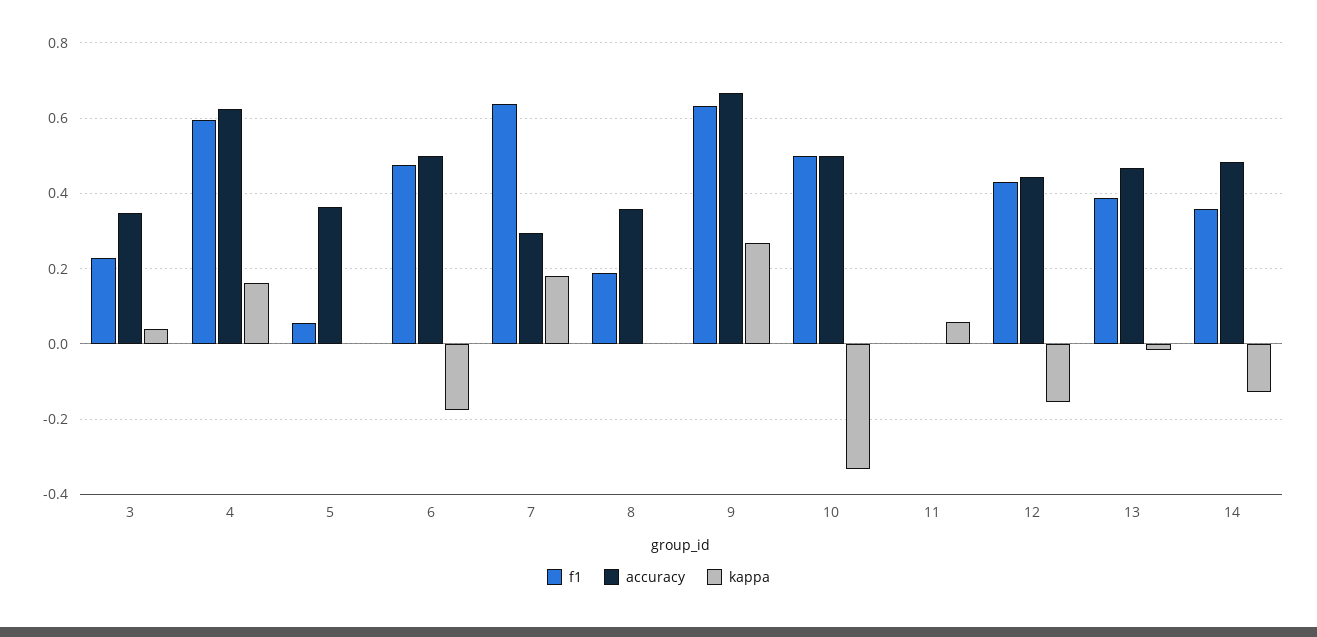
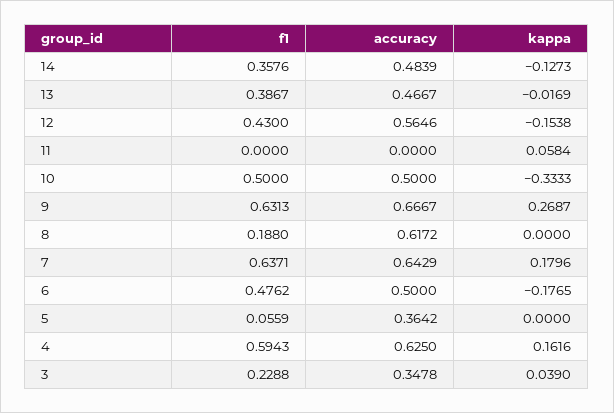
  {
    "f1": {
      "3": 0.2288,
      "4": 0.5943,
      "5": 0.0559,
      "6": 0.4762,
      "7": 0.6371,
      "8": 0.188,
      "9": 0.6313,
      "10": 0.5,
      "11": 0,
      "12": 0.43,
      "13": 0.3867,
      "14": 0.3576
    },
    "accuracy": {
      "3": 0.3478,
      "4": 0.625,
      "5": 0.3642,
      "6": 0.5,
-     "7": 0.3,
+     "7": 0.6429,
-     "8": 0.36,
+     "8": 0.6172,
      "9": 0.6667,
      "10": 0.5,
      "11": 0,
-     "12": 0.44,
+     "12": 0.5646,
      "13": 0.4667,
      "14": 0.4839
    },
    "kappa": {
      "3": 0.039,
      "4": 0.1616,
      "5": 0,
      "6": -0.1765,
      "7": 0.1796,
      "8": 0,
      "9": 0.2687,
      "10": -0.3333,
      "11": 0.0584,
      "12": -0.1538,
      "13": -0.0169,
      "14": -0.1273
    }
  }

